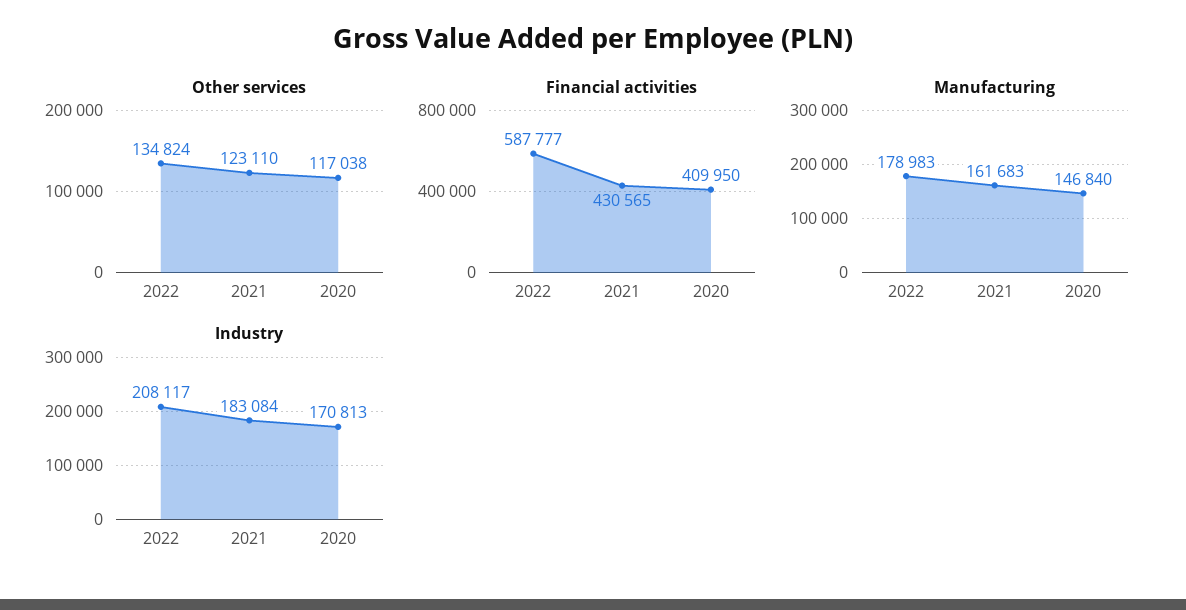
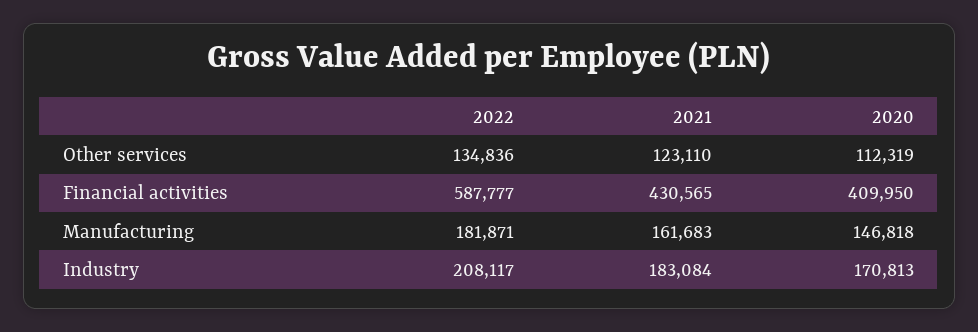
  {
    "Other services": {
-     "2022": 134824,
+     "2022": 134836,
      "2021": 123110,
-     "2020": 117038
+     "2020": 112319
    },
    "Financial activities": {
      "2022": 587777,
      "2021": 430565,
      "2020": 409950
    },
    "Manufacturing": {
-     "2022": 178983,
+     "2022": 181871,
      "2021": 161683,
-     "2020": 146840
+     "2020": 146818
    },
    "Industry": {
      "2022": 208117,
      "2021": 183084,
      "2020": 170813
    }
  }

